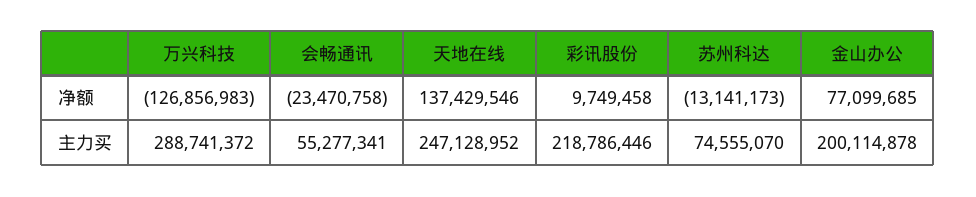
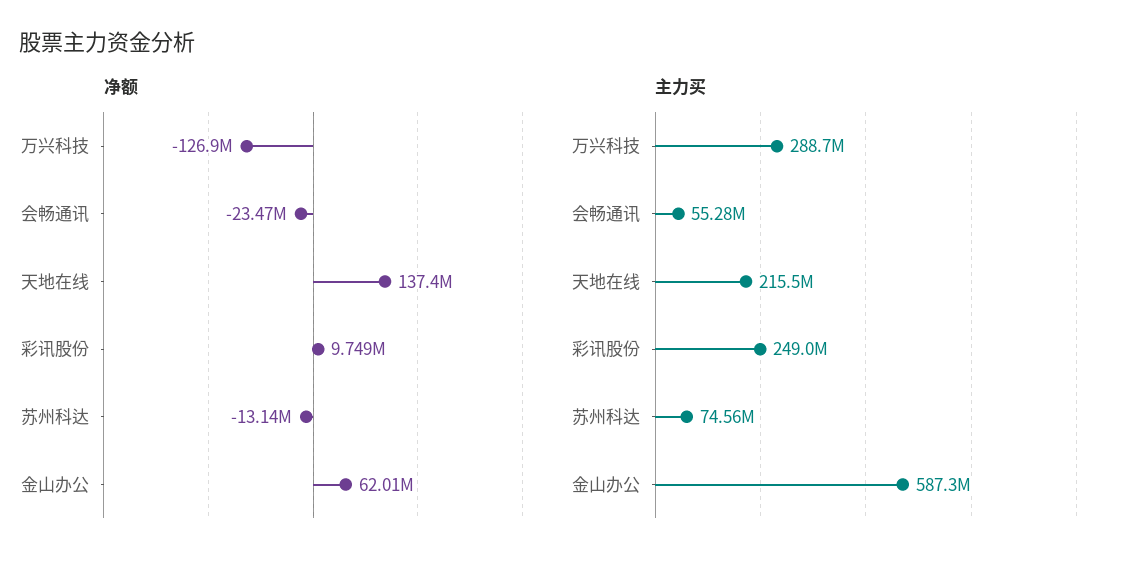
  {
    "净额": {
      "万兴科技": -126856983,
      "会畅通讯": -23470758,
      "天地在线": 137429546,
      "彩讯股份": 9749458,
      "苏州科达": -13141173,
-     "金山办公": 77099685
+     "金山办公": 62010000
    },
    "主力买": {
      "万兴科技": 288741372,
      "会畅通讯": 55277341,
-     "天地在线": 247128952,
+     "天地在线": 215500000,
-     "彩讯股份": 218786446,
+     "彩讯股份": 249000000,
      "苏州科达": 74555070,
-     "金山办公": 200114878
+     "金山办公": 587300000
    }
  }

